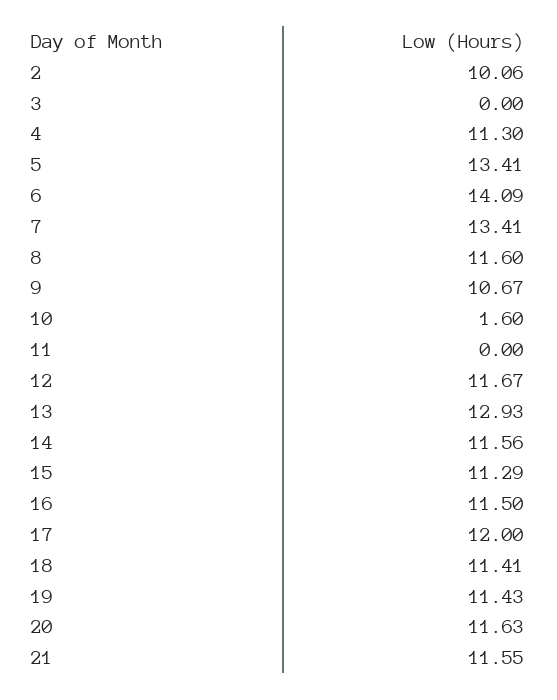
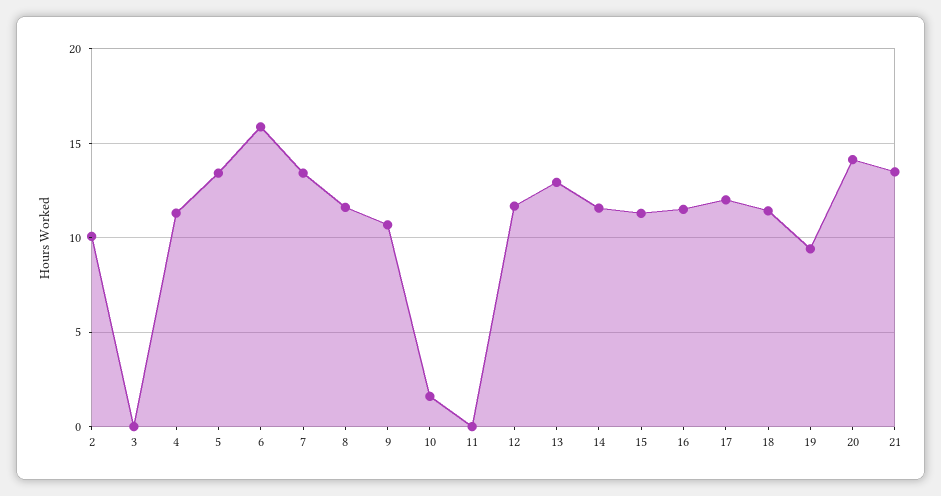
  {
    "2": 10.06,
    "3": 0,
    "4": 11.3,
    "5": 13.41,
-   "6": 14.09,
+   "6": 16,
    "7": 13.41,
    "8": 11.6,
    "9": 10.67,
    "10": 1.6,
    "11": 0,
    "12": 11.67,
    "13": 12.93,
    "14": 11.56,
    "15": 11.29,
    "16": 11.5,
    "17": 12,
    "18": 11.41,
-   "19": 11.43,
+   "19": 9.5,
-   "20": 11.63,
+   "20": 14,
-   "21": 11.55
+   "21": 13.5
  }

